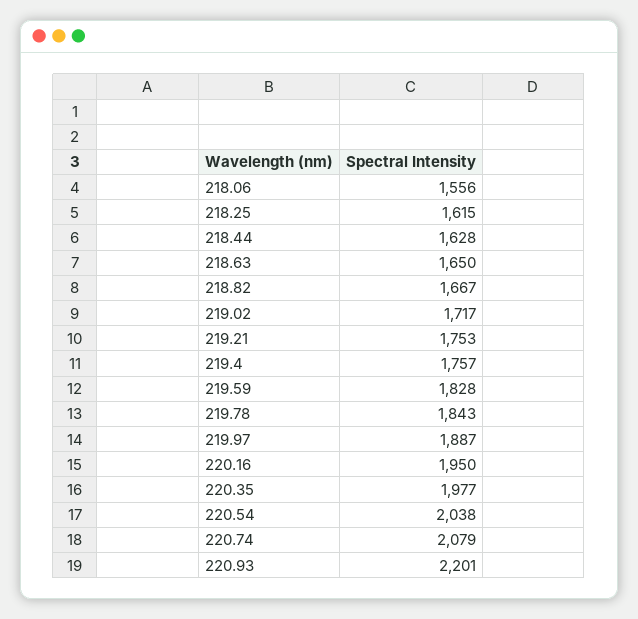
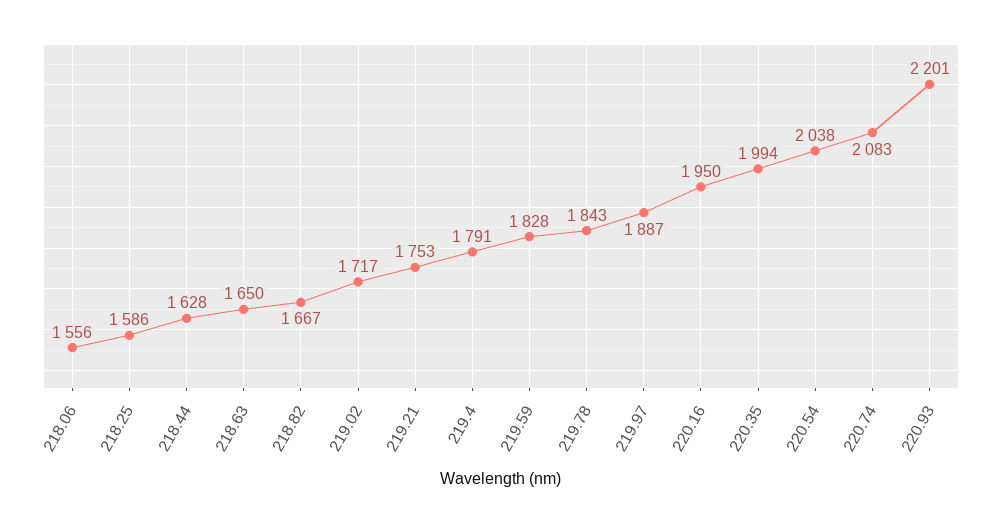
  {
    "218.06": 1556,
-   "218.25": 1615,
+   "218.25": 1586,
    "218.44": 1628,
    "218.63": 1650,
    "218.82": 1667,
    "219.02": 1717,
    "219.21": 1753,
-   "219.4": 1757,
+   "219.4": 1791,
    "219.59": 1828,
    "219.78": 1843,
    "219.97": 1887,
    "220.16": 1950,
-   "220.35": 1977,
+   "220.35": 1994,
    "220.54": 2038,
-   "220.74": 2079,
+   "220.74": 2083,
    "220.93": 2201
  }

